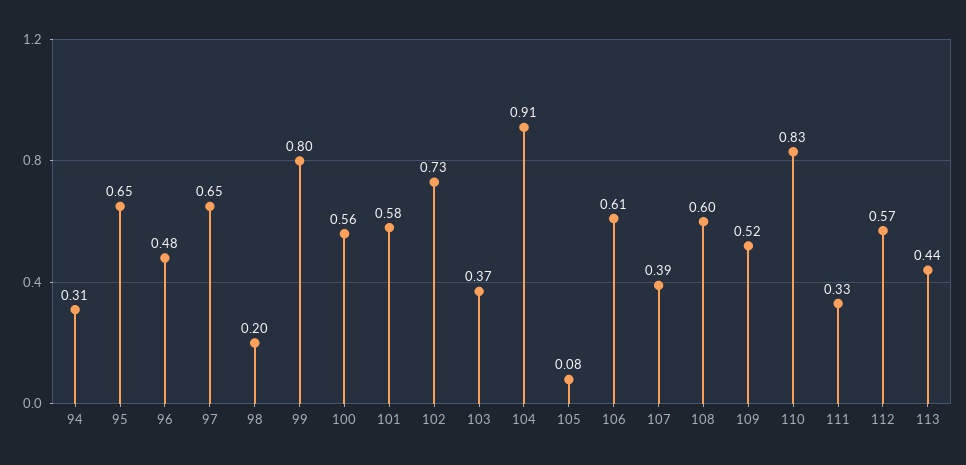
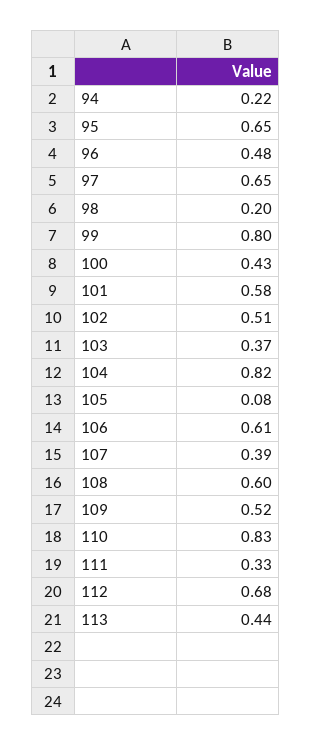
  {
-   "94": 0.31,
+   "94": 0.22,
    "95": 0.65,
    "96": 0.48,
    "97": 0.65,
    "98": 0.2,
    "99": 0.8,
-   "100": 0.56,
+   "100": 0.43,
    "101": 0.58,
-   "102": 0.73,
+   "102": 0.51,
    "103": 0.37,
-   "104": 0.91,
+   "104": 0.82,
    "105": 0.08,
    "106": 0.61,
    "107": 0.39,
    "108": 0.6,
    "109": 0.52,
    "110": 0.83,
    "111": 0.33,
-   "112": 0.57,
+   "112": 0.68,
    "113": 0.44
  }

